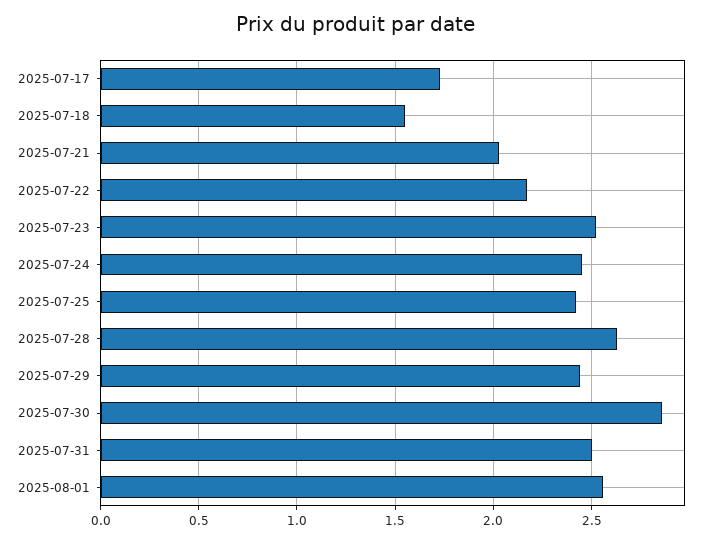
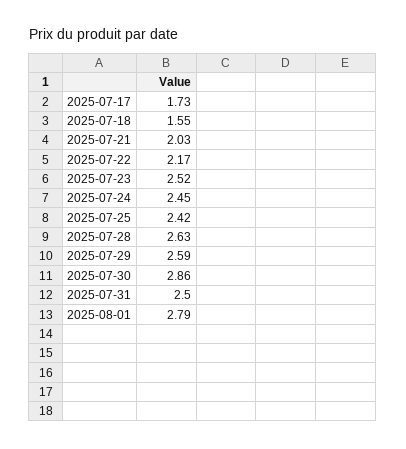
  {
    "2025-07-17": 1.73,
    "2025-07-18": 1.55,
    "2025-07-21": 2.03,
    "2025-07-22": 2.17,
    "2025-07-23": 2.52,
    "2025-07-24": 2.45,
    "2025-07-25": 2.42,
    "2025-07-28": 2.63,
-   "2025-07-29": 2.45,
+   "2025-07-29": 2.59,
    "2025-07-30": 2.86,
    "2025-07-31": 2.5,
-   "2025-08-01": 2.55
+   "2025-08-01": 2.79
  }

